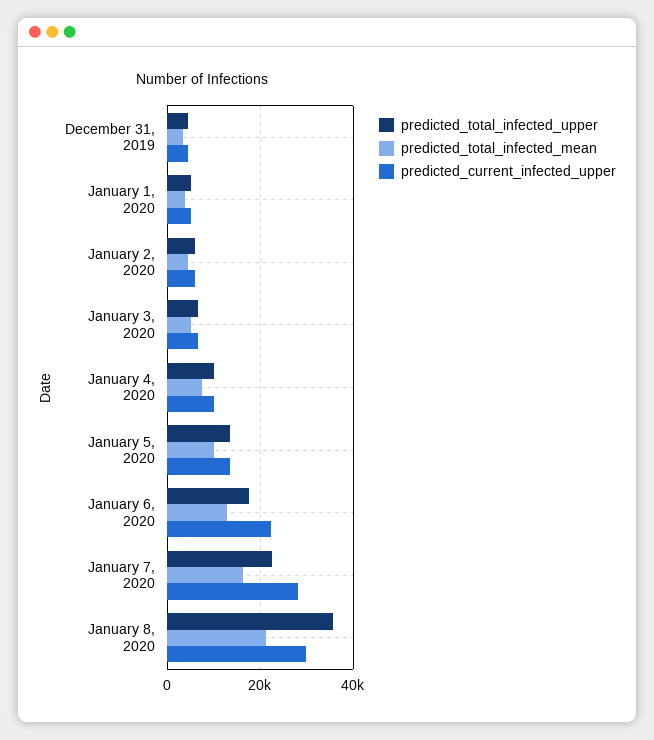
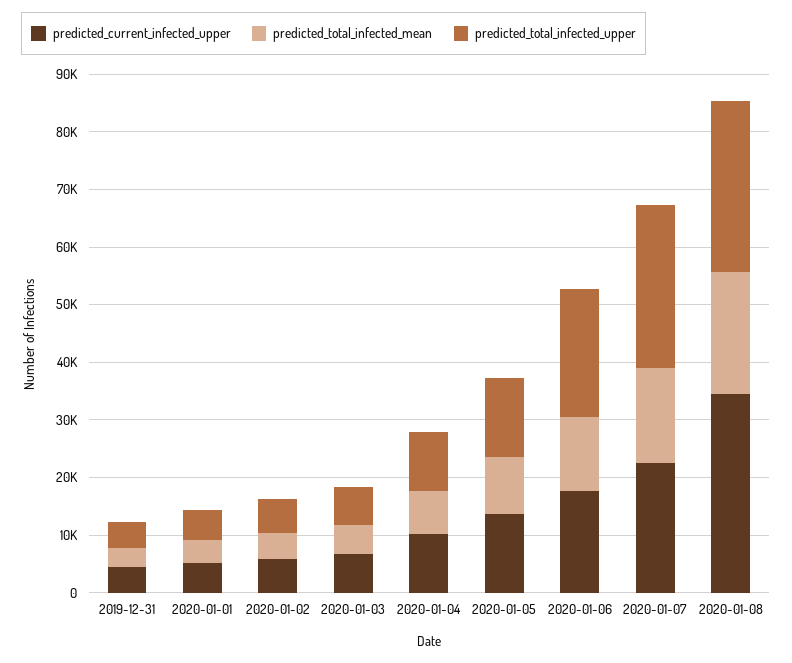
  {
    "predicted_total_infected_upper": {
      "December 31, 2019": 4000,
      "January 1, 2020": 6000,
      "January 2, 2020": 6000,
      "January 3, 2020": 6000,
      "January 4, 2020": 10000,
      "January 5, 2020": 14000,
-     "January 6, 2020": 18000,
+     "January 6, 2020": 22000,
-     "January 7, 2020": 22000,
+     "January 7, 2020": 28000,
-     "January 8, 2020": 36000
+     "January 8, 2020": 30000
    },
    "predicted_total_infected_mean": {
      "December 31, 2019": 4000,
      "January 1, 2020": 4000,
      "January 2, 2020": 4000,
      "January 3, 2020": 6000,
      "January 4, 2020": 8000,
      "January 5, 2020": 10000,
      "January 6, 2020": 12000,
      "January 7, 2020": 16000,
      "January 8, 2020": 22000
    },
    "predicted_current_infected_upper": {
      "December 31, 2019": 4000,
      "January 1, 2020": 6000,
      "January 2, 2020": 6000,
      "January 3, 2020": 6000,
      "January 4, 2020": 10000,
      "January 5, 2020": 14000,
-     "January 6, 2020": 22000,
+     "January 6, 2020": 18000,
-     "January 7, 2020": 28000,
+     "January 7, 2020": 22000,
-     "January 8, 2020": 30000
+     "January 8, 2020": 34000
    }
  }

